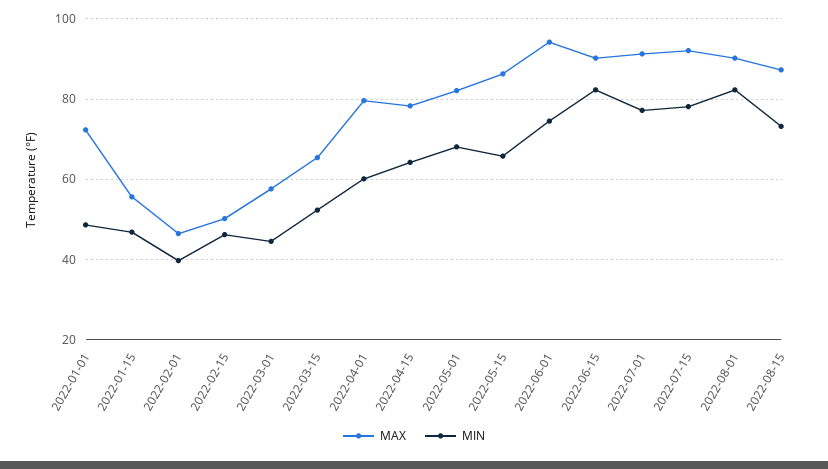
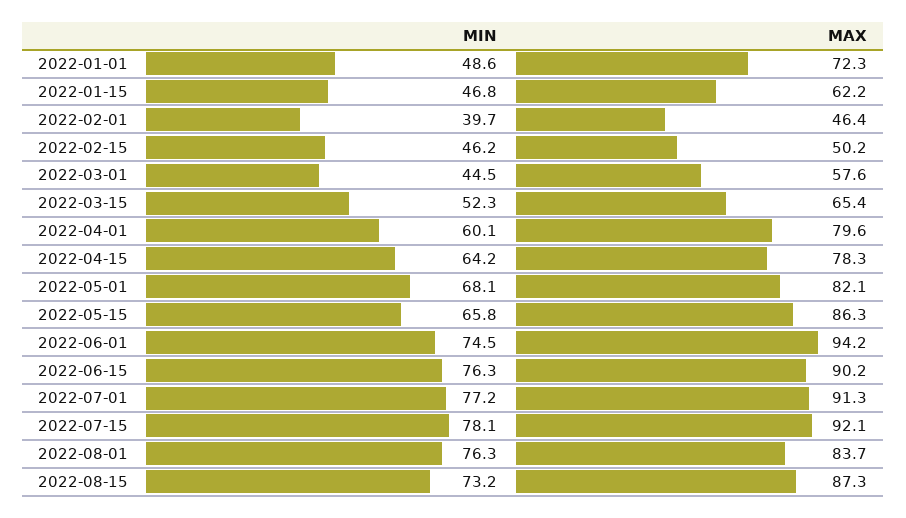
  {
    "MAX": {
      "2022-01-01": 72.3,
-     "2022-01-15": 56,
+     "2022-01-15": 62.2,
      "2022-02-01": 46.4,
      "2022-02-15": 50.2,
      "2022-03-01": 57.6,
      "2022-03-15": 65.4,
      "2022-04-01": 79.6,
      "2022-04-15": 78.3,
      "2022-05-01": 82.1,
      "2022-05-15": 86.3,
      "2022-06-01": 94.2,
      "2022-06-15": 90.2,
      "2022-07-01": 91.3,
      "2022-07-15": 92.1,
-     "2022-08-01": 90,
+     "2022-08-01": 83.7,
      "2022-08-15": 87.3
    },
    "MIN": {
      "2022-01-01": 48.6,
      "2022-01-15": 46.8,
      "2022-02-01": 39.7,
      "2022-02-15": 46.2,
      "2022-03-01": 44.5,
      "2022-03-15": 52.3,
      "2022-04-01": 60.1,
      "2022-04-15": 64.2,
      "2022-05-01": 68.1,
      "2022-05-15": 65.8,
      "2022-06-01": 74.5,
-     "2022-06-15": 82,
+     "2022-06-15": 76.3,
      "2022-07-01": 77.2,
      "2022-07-15": 78.1,
-     "2022-08-01": 82,
+     "2022-08-01": 76.3,
      "2022-08-15": 73.2
    }
  }

